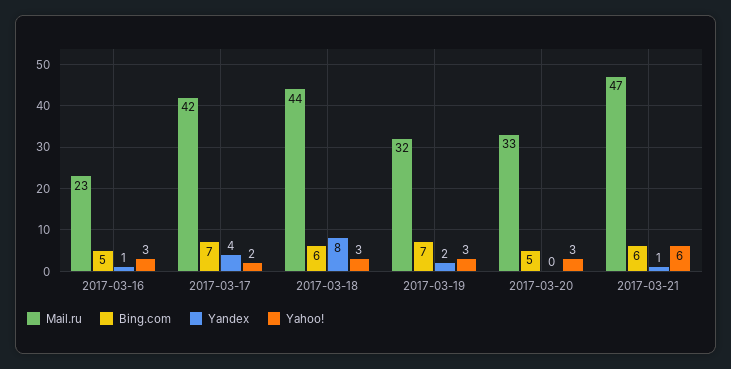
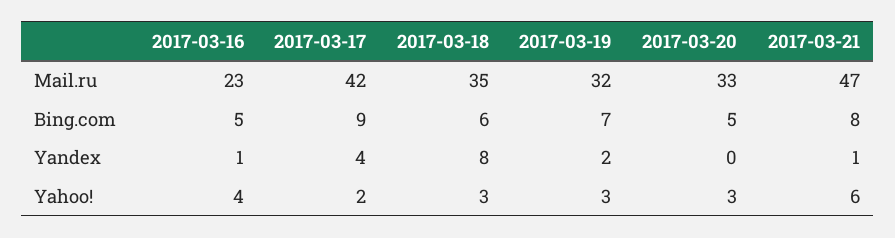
  {
    "Mail.ru": {
      "2017-03-16": 23,
      "2017-03-17": 42,
-     "2017-03-18": 44,
+     "2017-03-18": 35,
      "2017-03-19": 32,
      "2017-03-20": 33,
      "2017-03-21": 47
    },
    "Bing.com": {
      "2017-03-16": 5,
-     "2017-03-17": 7,
+     "2017-03-17": 9,
      "2017-03-18": 6,
      "2017-03-19": 7,
      "2017-03-20": 5,
-     "2017-03-21": 6
+     "2017-03-21": 8
    },
    "Yandex": {
      "2017-03-16": 1,
      "2017-03-17": 4,
      "2017-03-18": 8,
      "2017-03-19": 2,
      "2017-03-20": 0,
      "2017-03-21": 1
    },
    "Yahoo!": {
-     "2017-03-16": 3,
+     "2017-03-16": 4,
      "2017-03-17": 2,
      "2017-03-18": 3,
      "2017-03-19": 3,
      "2017-03-20": 3,
      "2017-03-21": 6
    }
  }

